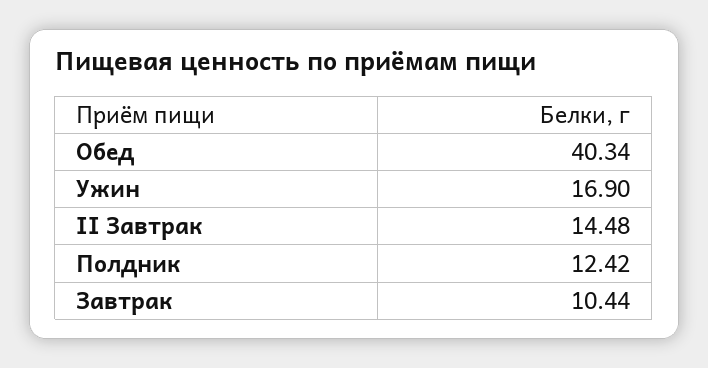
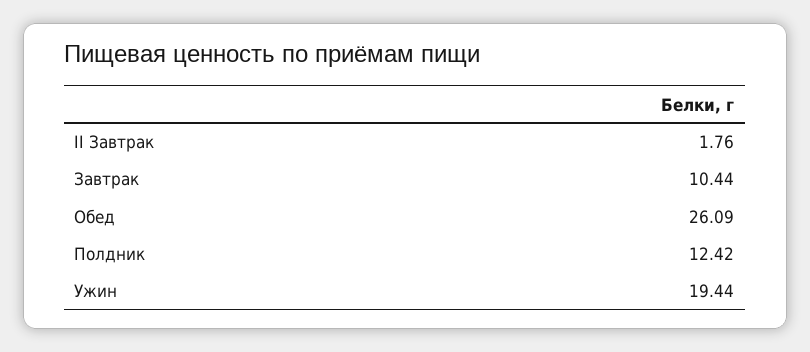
  {
-   "Обед": 40.34,
+   "Обед": 26.09,
-   "Ужин": 16.9,
+   "Ужин": 19.44,
-   "II Завтрак": 14.48,
+   "II Завтрак": 1.76,
    "Полдник": 12.42,
    "Завтрак": 10.44
  }

